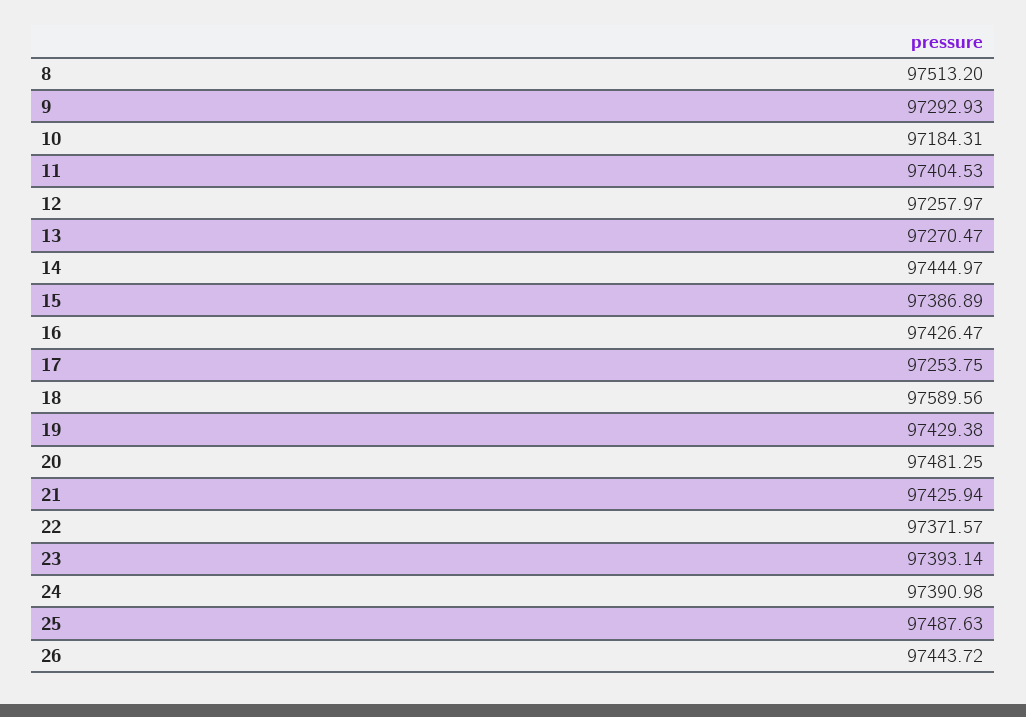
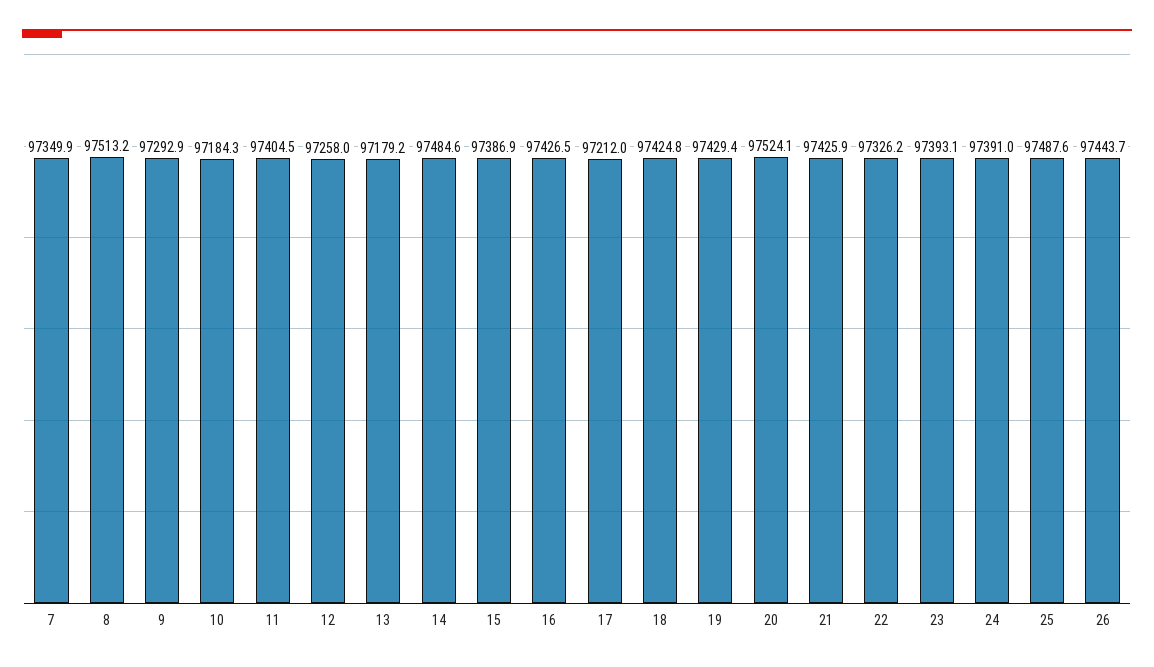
  {
    "8": 97513.2,
    "9": 97292.93,
    "10": 97184.31,
    "11": 97404.53,
    "12": 97257.97,
-   "13": 97270.47,
+   "13": 97179.2,
-   "14": 97444.97,
+   "14": 97484.6,
    "15": 97386.89,
    "16": 97426.47,
-   "17": 97253.75,
+   "17": 97212,
-   "18": 97589.56,
+   "18": 97424.8,
    "19": 97429.38,
-   "20": 97481.25,
+   "20": 97524.1,
    "21": 97425.94,
-   "22": 97371.57,
+   "22": 97326.2,
    "23": 97393.14,
    "24": 97390.98,
    "25": 97487.63,
-   "26": 97443.72
+   "26": 97443.72,
+   "7": 97349.9
  }

